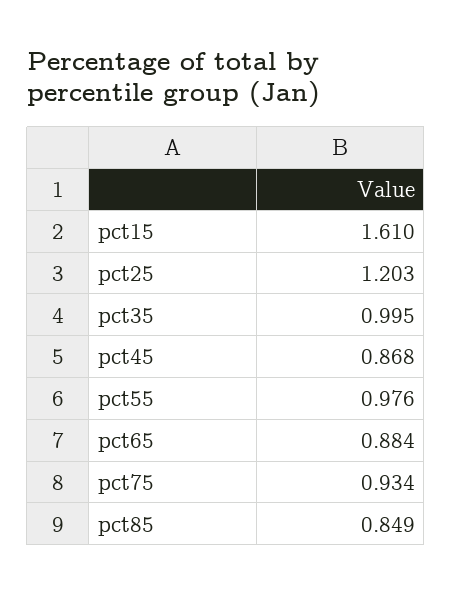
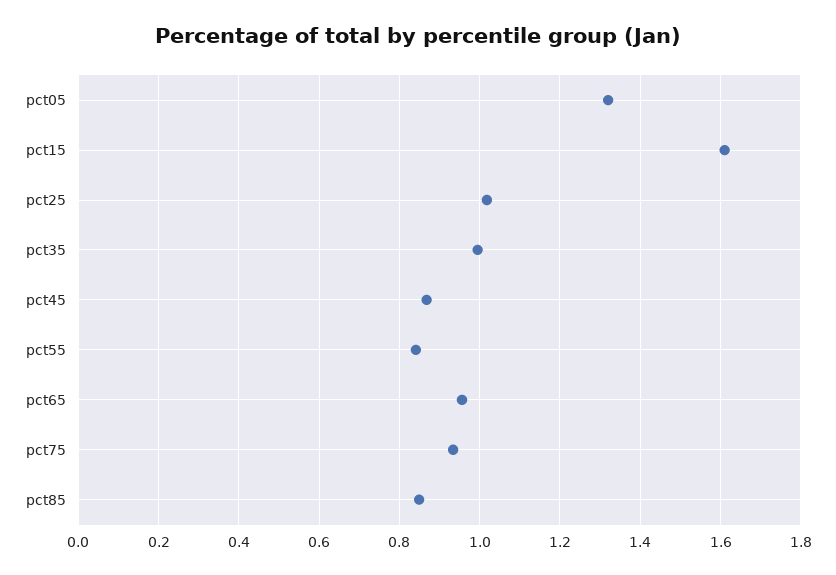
  {
    "pct15": 1.61,
-   "pct25": 1.203,
+   "pct25": 1.02,
    "pct35": 0.995,
    "pct45": 0.868,
-   "pct55": 0.976,
+   "pct55": 0.84,
-   "pct65": 0.884,
+   "pct65": 0.96,
    "pct75": 0.934,
-   "pct85": 0.849
+   "pct85": 0.849,
+   "pct05": 1.32
  }

